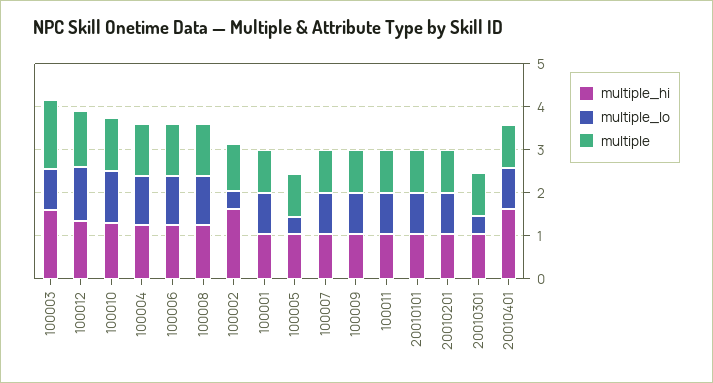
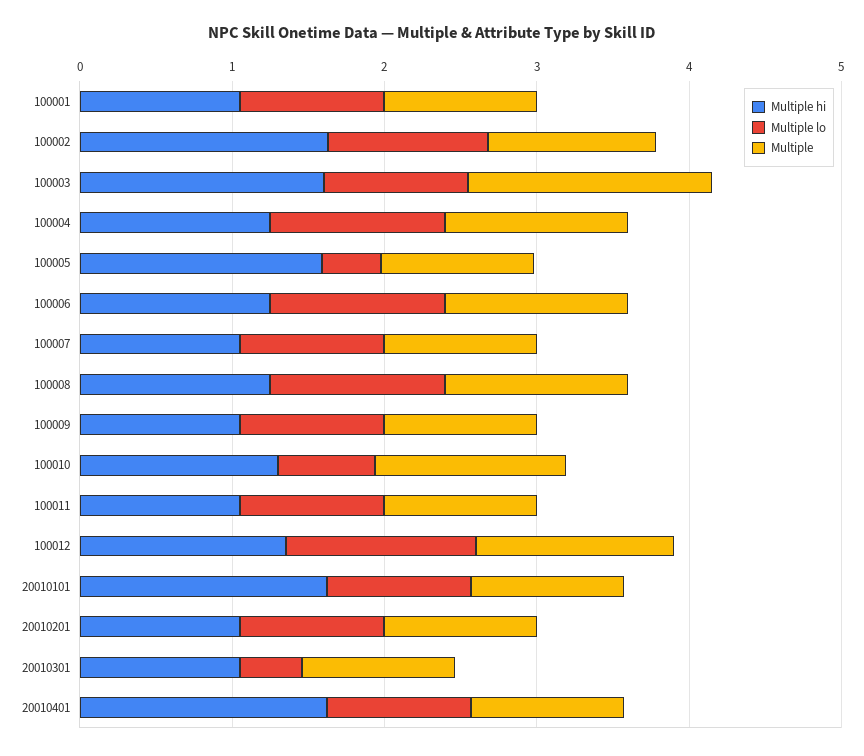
  {
    "multiple_hi": {
      "100003": 1.6,
      "100012": 1.4,
      "100010": 1.4,
      "100004": 1.2,
      "100006": 1.2,
      "100008": 1.2,
      "100002": 1.6,
      "100001": 1,
-     "100005": 1,
+     "100005": 1.6,
      "100007": 1,
      "100009": 1,
      "100011": 1,
-     "20010101": 1,
+     "20010101": 1.6,
      "20010201": 1,
      "20010301": 1,
      "20010401": 1.6
    },
    "multiple_lo": {
      "100003": 1,
      "100012": 1.2,
-     "100010": 1.2,
+     "100010": 0.6,
      "100004": 1.2,
      "100006": 1.2,
      "100008": 1.2,
-     "100002": 0.4,
+     "100002": 1,
      "100001": 1,
      "100005": 0.4,
      "100007": 1,
      "100009": 1,
      "100011": 1,
      "20010101": 1,
      "20010201": 1,
      "20010301": 0.4,
      "20010401": 1
    },
    "multiple": {
      "100003": 1.6,
      "100012": 1.4,
      "100010": 1.2,
      "100004": 1.2,
      "100006": 1.2,
      "100008": 1.2,
      "100002": 1.2,
      "100001": 1,
      "100005": 1,
      "100007": 1,
      "100009": 1,
      "100011": 1,
      "20010101": 1,
      "20010201": 1,
      "20010301": 1,
      "20010401": 1
    }
  }

